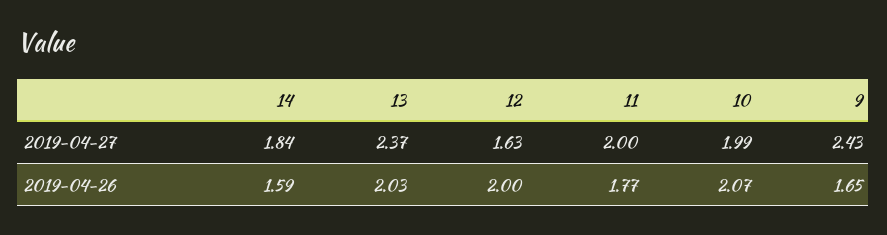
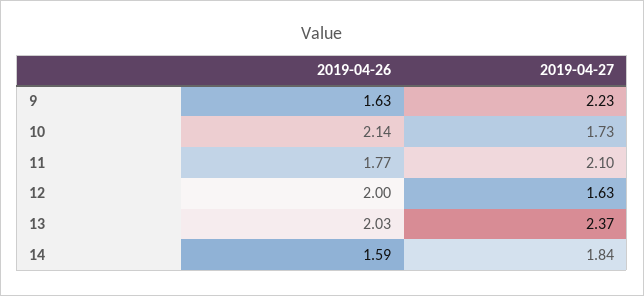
  {
    "14": {
      "2019-04-27": 1.84,
      "2019-04-26": 1.59
    },
    "13": {
      "2019-04-27": 2.37,
      "2019-04-26": 2.03
    },
    "12": {
      "2019-04-27": 1.63,
      "2019-04-26": 2
    },
    "11": {
-     "2019-04-27": 2,
+     "2019-04-27": 2.1,
      "2019-04-26": 1.77
    },
    "10": {
-     "2019-04-27": 1.99,
+     "2019-04-27": 1.73,
-     "2019-04-26": 2.07
+     "2019-04-26": 2.14
    },
    "9": {
-     "2019-04-27": 2.43,
+     "2019-04-27": 2.23,
-     "2019-04-26": 1.65
+     "2019-04-26": 1.63
    }
  }

